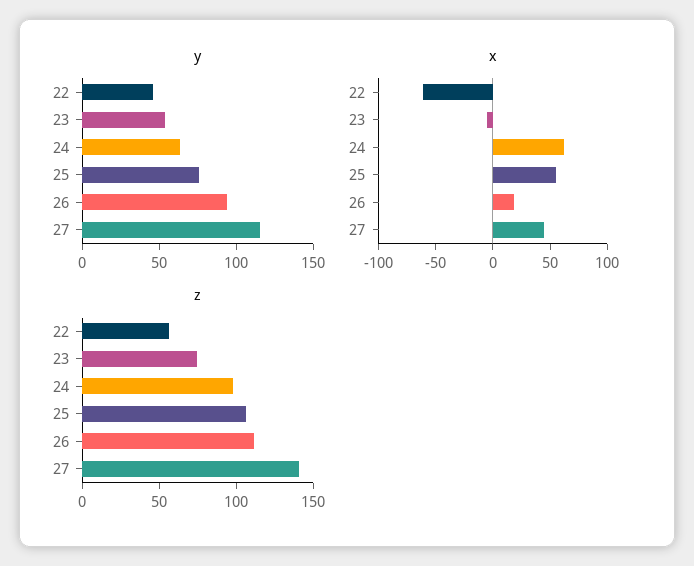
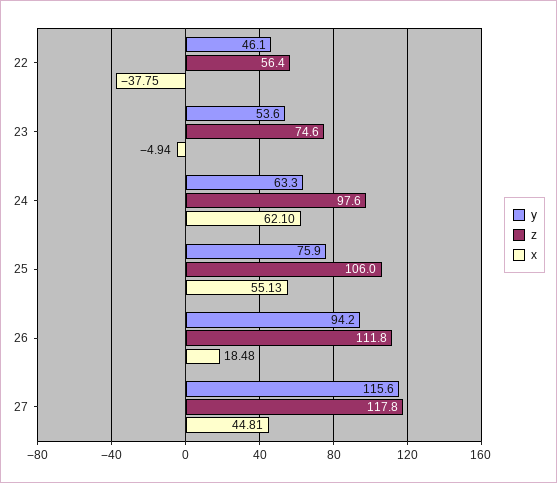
  {
    "y": {
      "22": 46.1,
      "23": 53.6,
      "24": 63.3,
      "25": 75.9,
      "26": 94.2,
      "27": 115.6
    },
    "x": {
-     "22": -60,
+     "22": -37.75,
      "23": -4.94,
      "24": 62.1,
      "25": 55.13,
      "26": 18.48,
      "27": 44.81
    },
    "z": {
      "22": 56.4,
      "23": 74.6,
      "24": 97.6,
      "25": 106,
      "26": 111.8,
-     "27": 140
+     "27": 117.8
    }
  }

